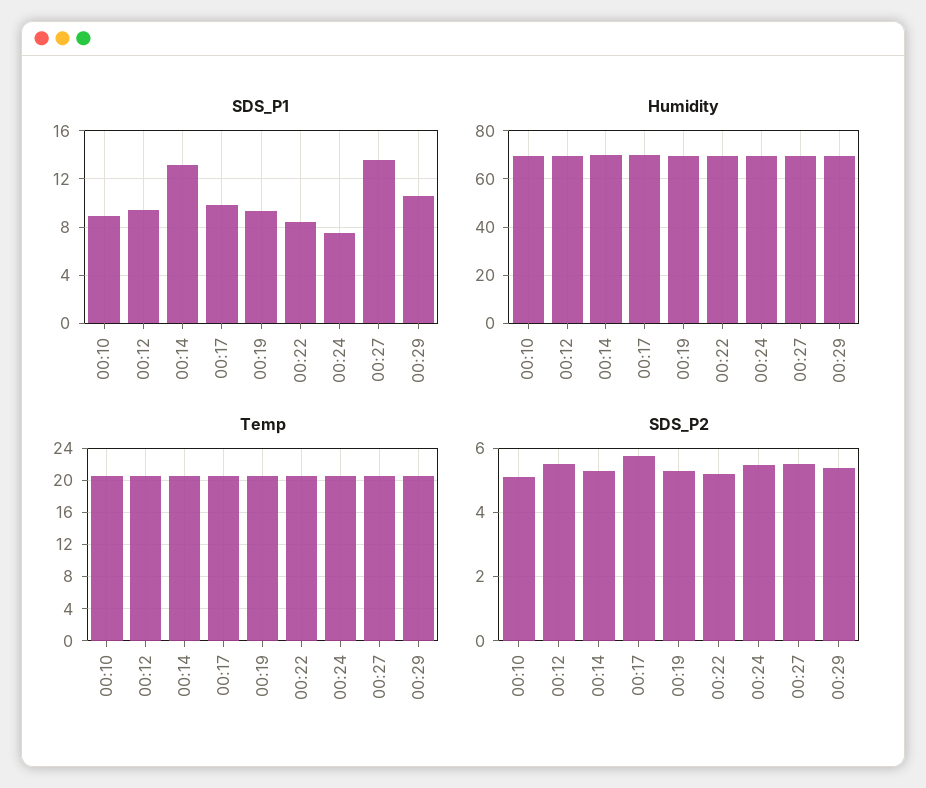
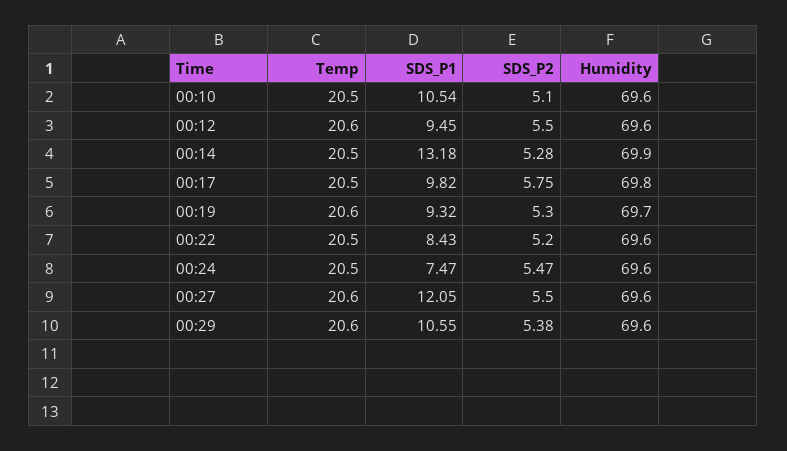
  {
    "SDS_P1": {
-     "00:10": 9,
+     "00:10": 10.54,
      "00:12": 9.45,
      "00:14": 13.18,
      "00:17": 9.82,
      "00:19": 9.32,
      "00:22": 8.43,
      "00:24": 7.47,
-     "00:27": 13.5,
+     "00:27": 12.05,
      "00:29": 10.55
    },
    "Humidity": {
      "00:10": 69.6,
      "00:12": 69.6,
      "00:14": 69.9,
      "00:17": 69.8,
      "00:19": 69.7,
      "00:22": 69.6,
      "00:24": 69.6,
      "00:27": 69.6,
      "00:29": 69.6
    },
    "Temp": {
      "00:10": 20.5,
      "00:12": 20.6,
      "00:14": 20.5,
      "00:17": 20.5,
      "00:19": 20.6,
      "00:22": 20.5,
      "00:24": 20.5,
      "00:27": 20.6,
      "00:29": 20.6
    },
    "SDS_P2": {
      "00:10": 5.1,
      "00:12": 5.5,
      "00:14": 5.28,
      "00:17": 5.75,
      "00:19": 5.3,
      "00:22": 5.2,
      "00:24": 5.47,
      "00:27": 5.5,
      "00:29": 5.38
    }
  }

